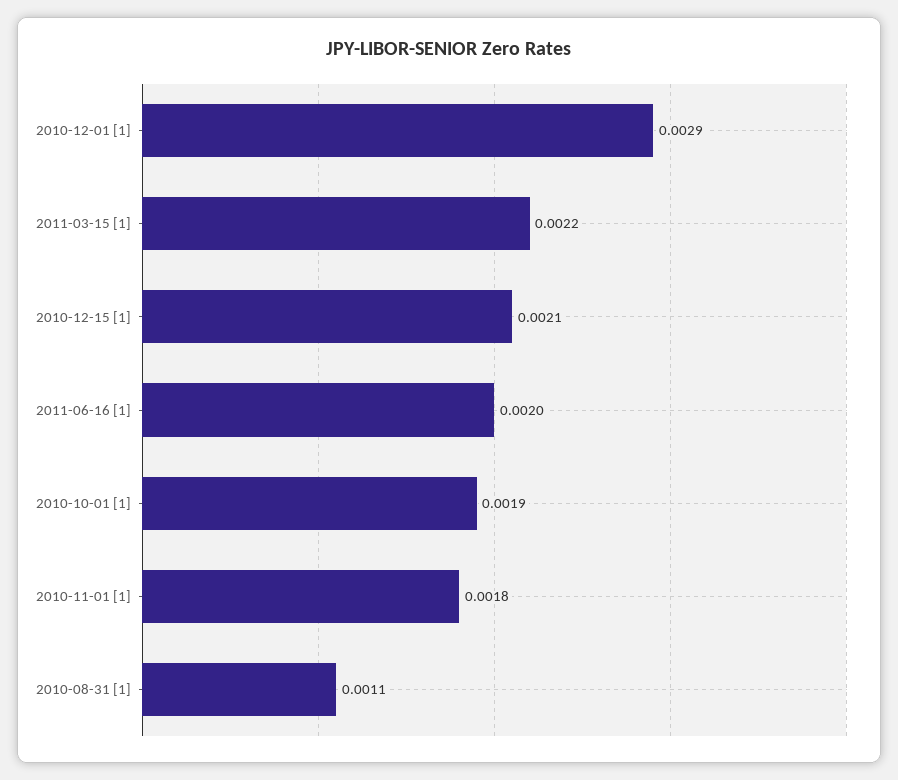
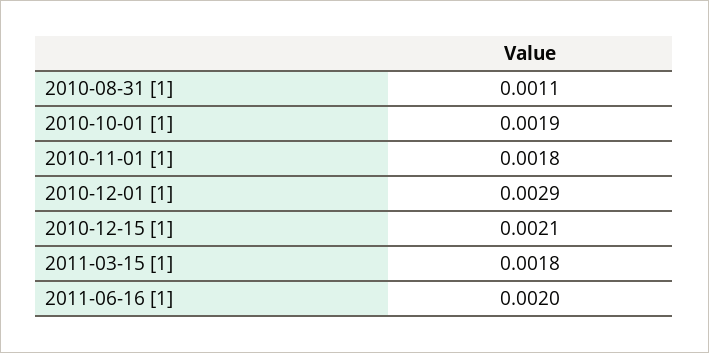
  {
    "2010-12-01 [1]": 0.0029,
-   "2011-03-15 [1]": 0.0022,
+   "2011-03-15 [1]": 0.0018,
    "2010-12-15 [1]": 0.0021,
    "2011-06-16 [1]": 0.002,
    "2010-10-01 [1]": 0.0019,
    "2010-11-01 [1]": 0.0018,
    "2010-08-31 [1]": 0.0011
  }

